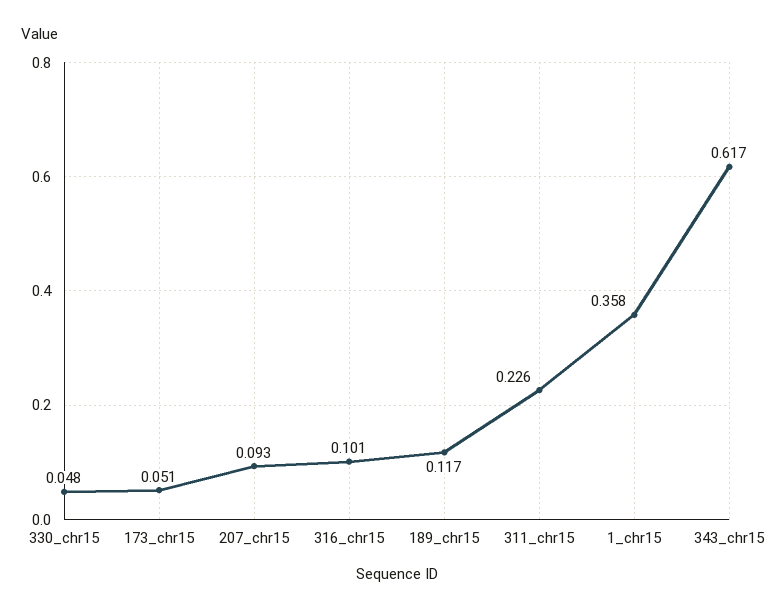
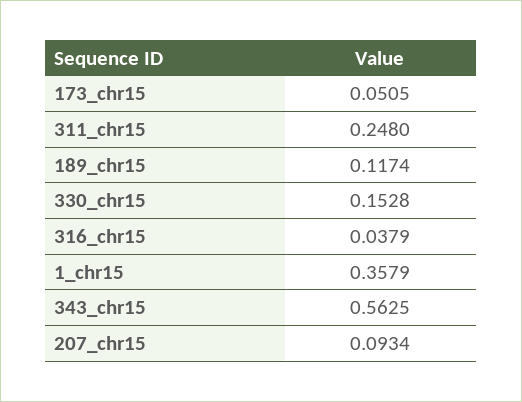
  {
-   "330_chr15": 0.048,
+   "330_chr15": 0.1528,
    "173_chr15": 0.0505,
    "207_chr15": 0.0934,
-   "316_chr15": 0.101,
+   "316_chr15": 0.0379,
    "189_chr15": 0.1174,
-   "311_chr15": 0.226,
+   "311_chr15": 0.248,
    "1_chr15": 0.3579,
-   "343_chr15": 0.617
+   "343_chr15": 0.5625
  }

